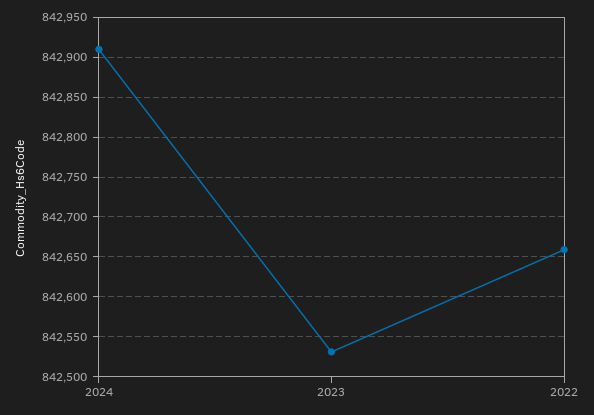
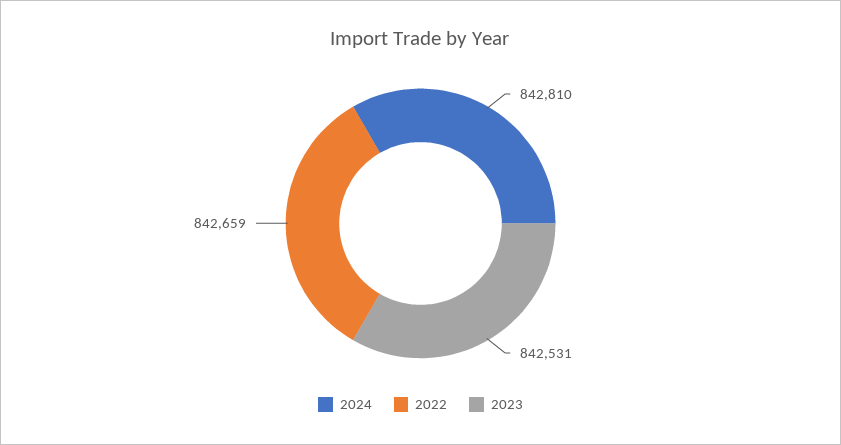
  {
-   "2024": 842910,
+   "2024": 842810,
    "2023": 842531,
    "2022": 842659
  }

